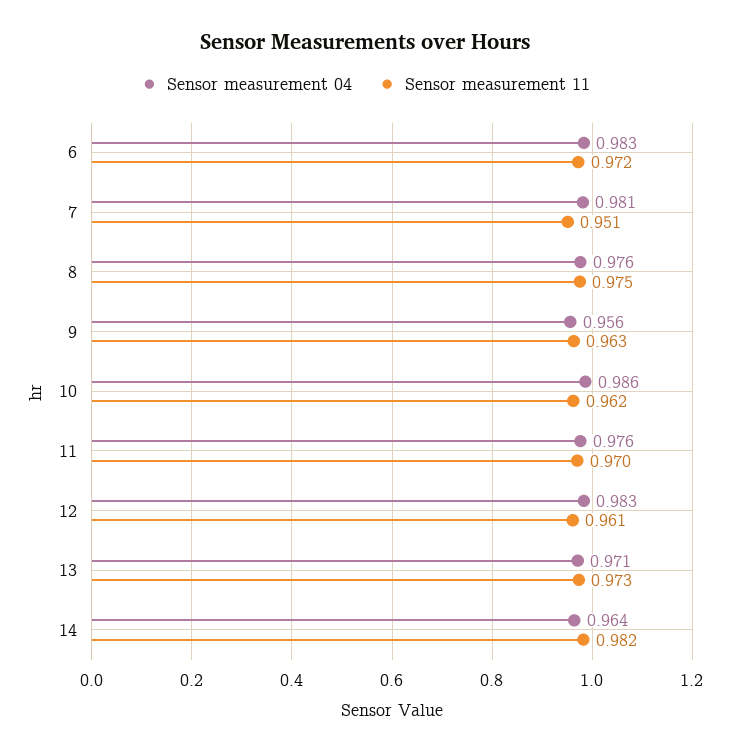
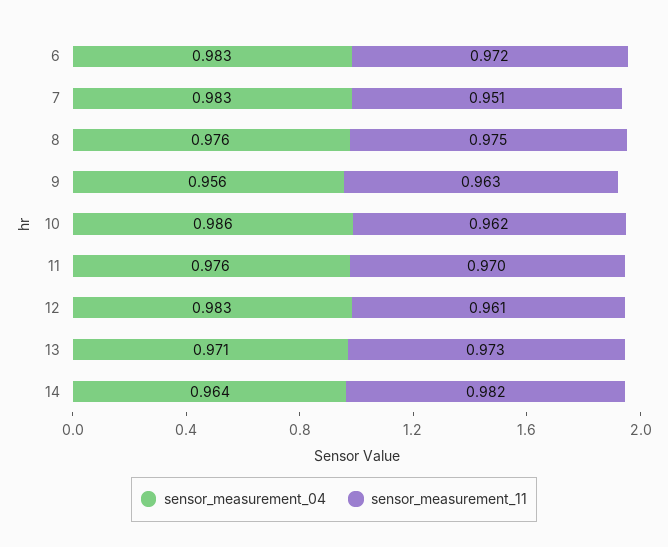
  {
    "Sensor measurement 04": {
      "6": 0.983,
-     "7": 0.981,
+     "7": 0.983,
      "8": 0.976,
      "9": 0.956,
      "10": 0.986,
      "11": 0.976,
      "12": 0.983,
      "13": 0.971,
      "14": 0.964
    },
    "Sensor measurement 11": {
      "6": 0.972,
      "7": 0.951,
      "8": 0.975,
      "9": 0.963,
      "10": 0.962,
      "11": 0.97,
      "12": 0.961,
      "13": 0.973,
      "14": 0.982
    }
  }

